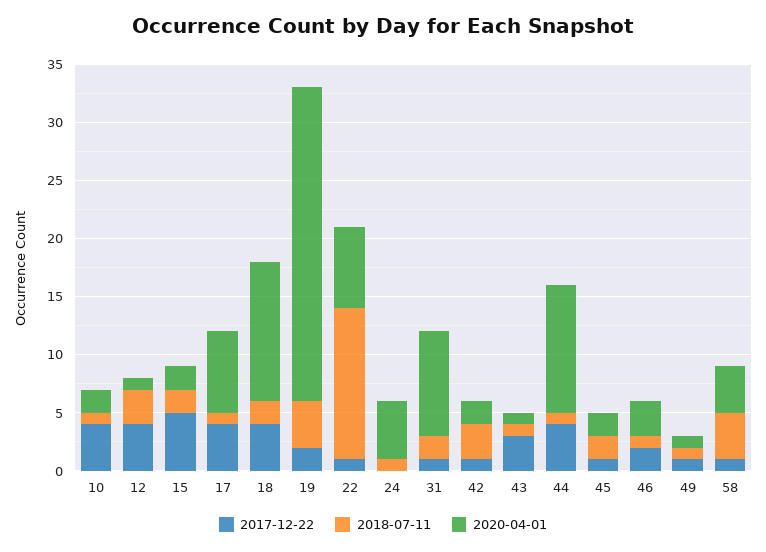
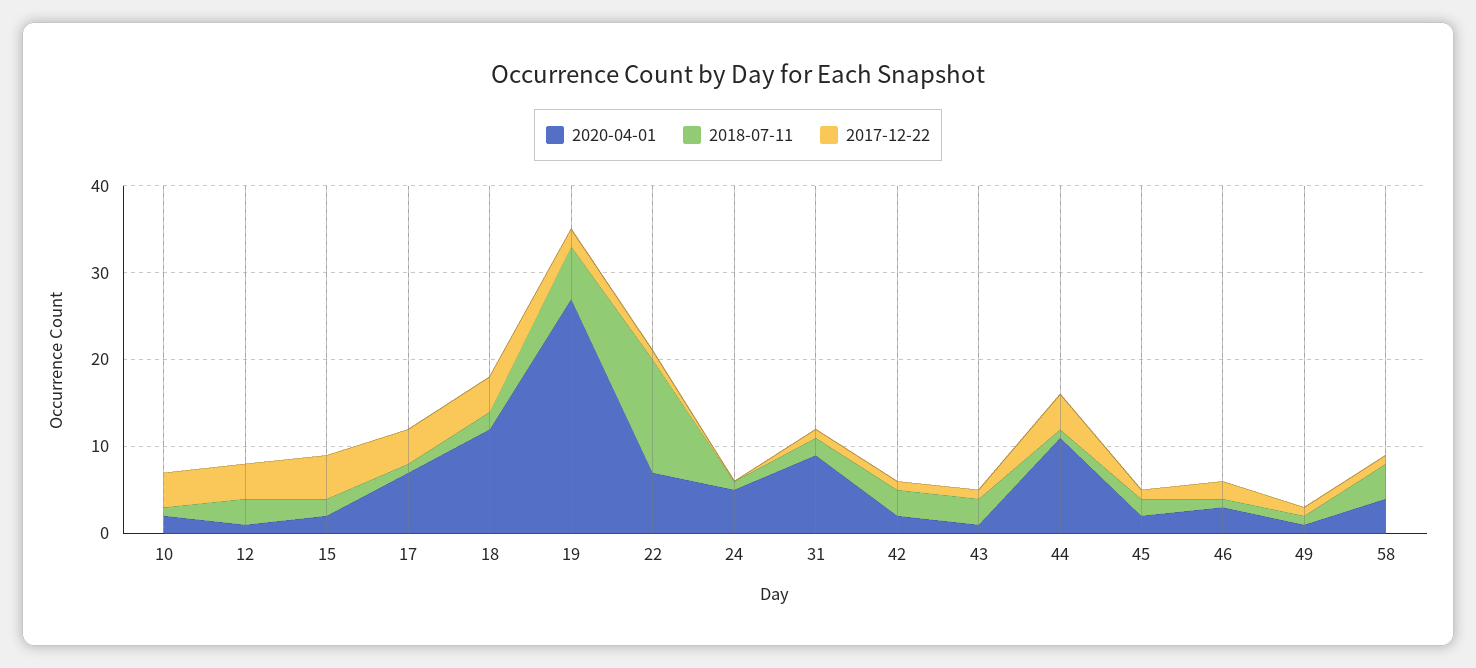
  {
    "2017-12-22": {
      "10": 4,
      "12": 4,
      "15": 5,
      "17": 4,
      "18": 4,
      "19": 2,
      "22": 1,
      "24": 0,
      "31": 1,
      "42": 1,
-     "43": 3,
+     "43": 1,
      "44": 4,
      "45": 1,
      "46": 2,
      "49": 1,
      "58": 1
    },
    "2018-07-11": {
      "10": 1,
      "12": 3,
      "15": 2,
      "17": 1,
      "18": 2,
-     "19": 4,
+     "19": 6,
      "22": 13,
      "24": 1,
      "31": 2,
      "42": 3,
-     "43": 1,
+     "43": 3,
      "44": 1,
      "45": 2,
      "46": 1,
      "49": 1,
      "58": 4
    },
    "2020-04-01": {
      "10": 2,
      "12": 1,
      "15": 2,
      "17": 7,
      "18": 12,
      "19": 27,
      "22": 7,
      "24": 5,
      "31": 9,
      "42": 2,
      "43": 1,
      "44": 11,
      "45": 2,
      "46": 3,
      "49": 1,
      "58": 4
    }
  }

